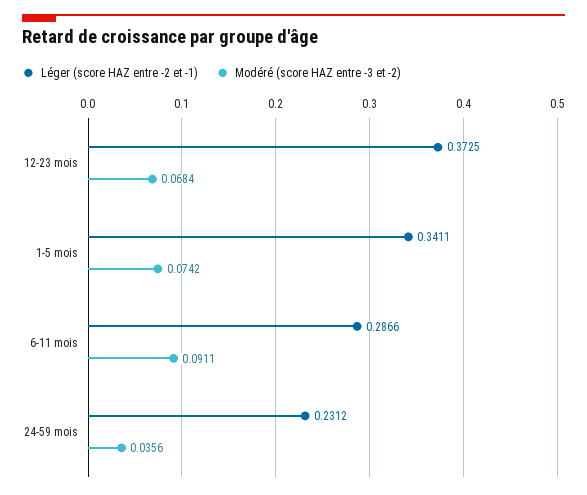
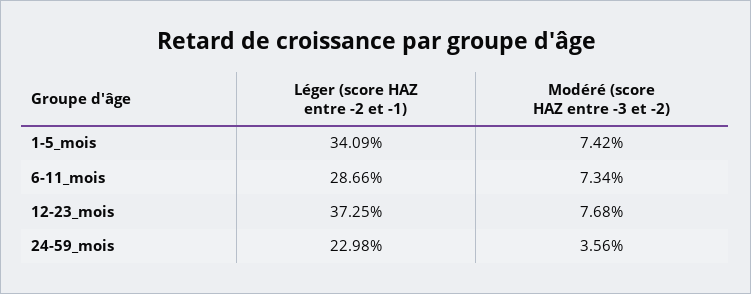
  {
    "Léger (score HAZ entre -2 et -1)": {
      "12-23 mois": 0.3725,
-     "1-5 mois": 0.3411,
+     "1-5 mois": 0.3409,
      "6-11 mois": 0.2866,
-     "24-59 mois": 0.2312
+     "24-59 mois": 0.2298
    },
    "Modéré (score HAZ entre -3 et -2)": {
-     "12-23 mois": 0.0684,
+     "12-23 mois": 0.0768,
      "1-5 mois": 0.0742,
-     "6-11 mois": 0.0911,
+     "6-11 mois": 0.0734,
      "24-59 mois": 0.0356
    }
  }

